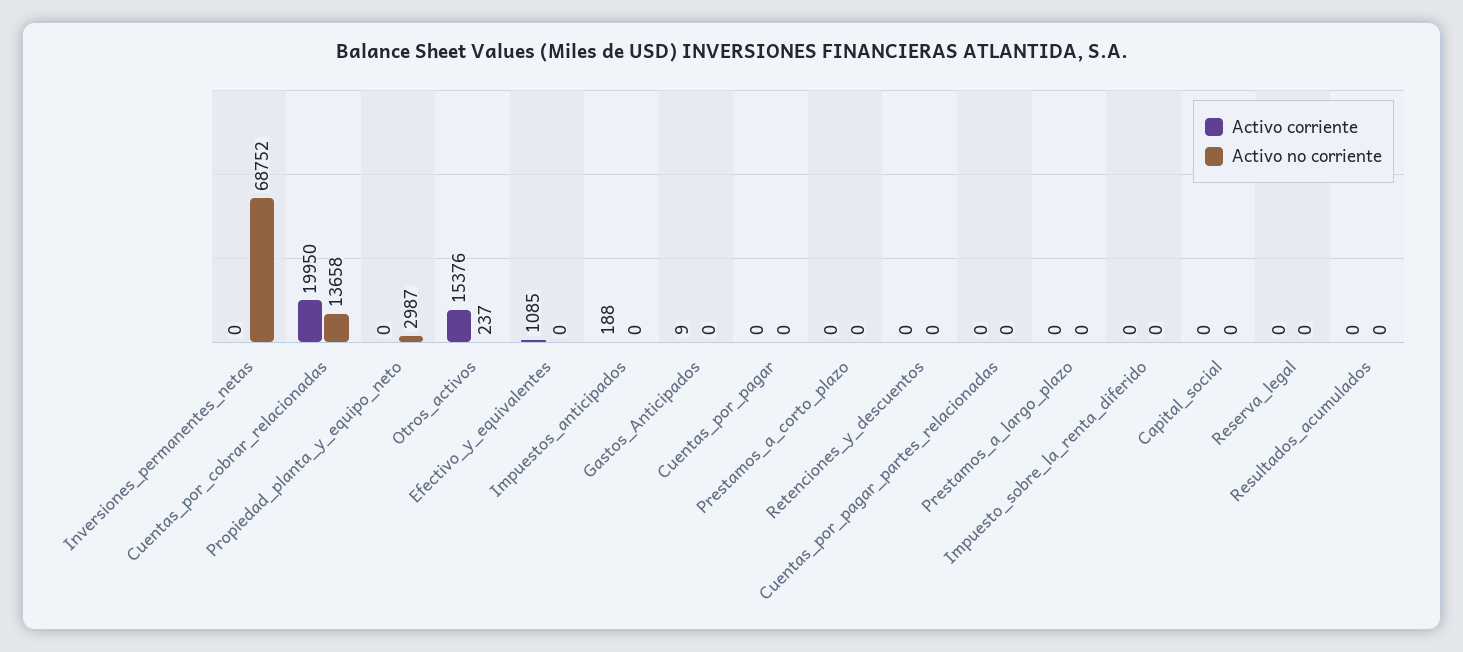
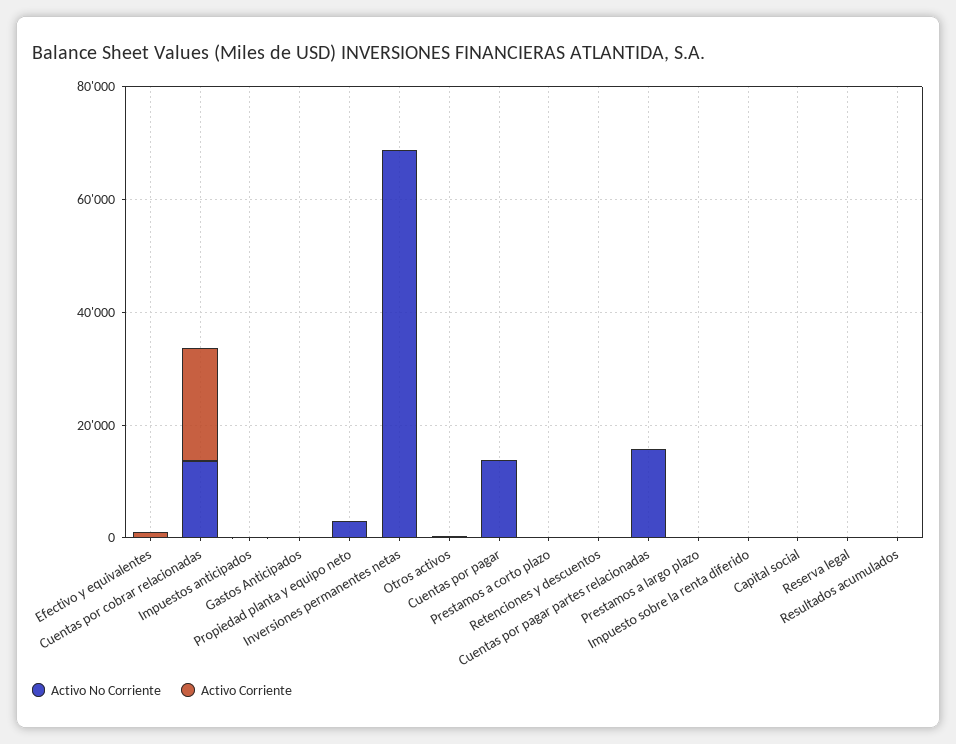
  {
    "Activo corriente": {
      "Inversiones_permanentes_netas": 0,
      "Cuentas_por_cobrar_relacionadas": 19950,
      "Propiedad_planta_y_equipo_neto": 0,
-     "Otros_activos": 15376,
+     "Otros_activos": 0,
      "Efectivo_y_equivalentes": 1085,
      "Impuestos_anticipados": 188,
      "Gastos_Anticipados": 9,
      "Cuentas_por_pagar": 0,
      "Prestamos_a_corto_plazo": 0,
      "Retenciones_y_descuentos": 0,
      "Cuentas_por_pagar_partes_relacionadas": 0,
      "Prestamos_a_largo_plazo": 0,
      "Impuesto_sobre_la_renta_diferido": 0,
      "Capital_social": 0,
      "Reserva_legal": 0,
      "Resultados_acumulados": 0
    },
    "Activo no corriente": {
      "Inversiones_permanentes_netas": 68752,
      "Cuentas_por_cobrar_relacionadas": 13658,
      "Propiedad_planta_y_equipo_neto": 2987,
      "Otros_activos": 237,
      "Efectivo_y_equivalentes": 0,
      "Impuestos_anticipados": 0,
      "Gastos_Anticipados": 0,
-     "Cuentas_por_pagar": 0,
+     "Cuentas_por_pagar": 15000,
      "Prestamos_a_corto_plazo": 0,
      "Retenciones_y_descuentos": 0,
-     "Cuentas_por_pagar_partes_relacionadas": 0,
+     "Cuentas_por_pagar_partes_relacionadas": 15000,
      "Prestamos_a_largo_plazo": 0,
      "Impuesto_sobre_la_renta_diferido": 0,
      "Capital_social": 0,
      "Reserva_legal": 0,
      "Resultados_acumulados": 0
    }
  }

